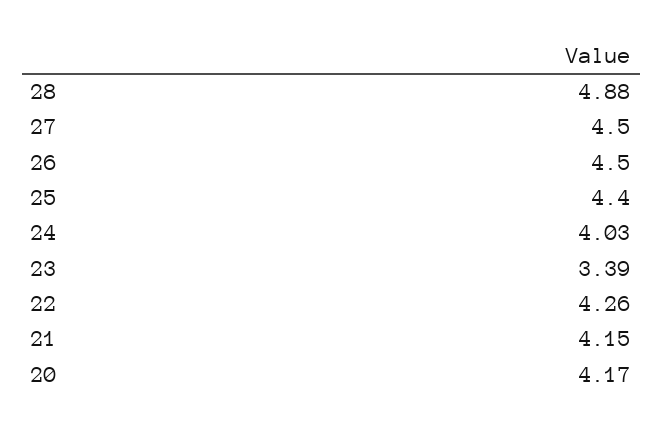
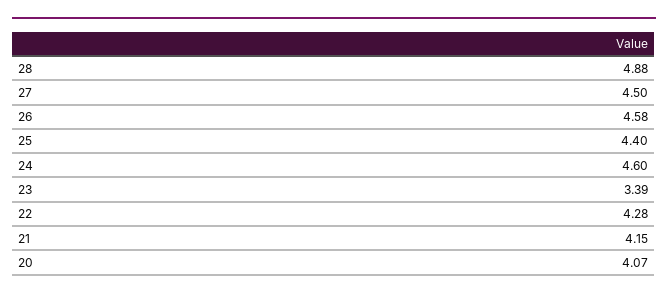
  {
    "28": 4.88,
    "27": 4.5,
-   "26": 4.5,
+   "26": 4.58,
    "25": 4.4,
-   "24": 4.03,
+   "24": 4.6,
    "23": 3.39,
-   "22": 4.26,
+   "22": 4.28,
    "21": 4.15,
-   "20": 4.17
+   "20": 4.07
  }

